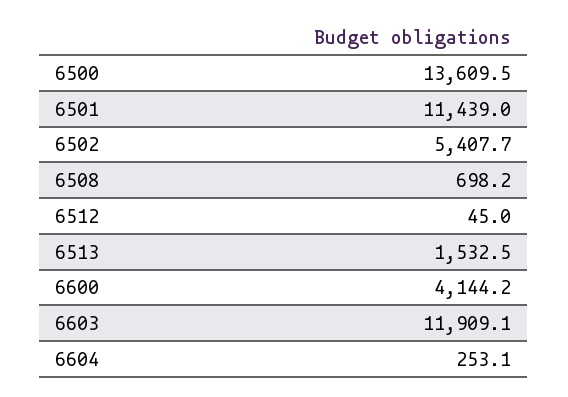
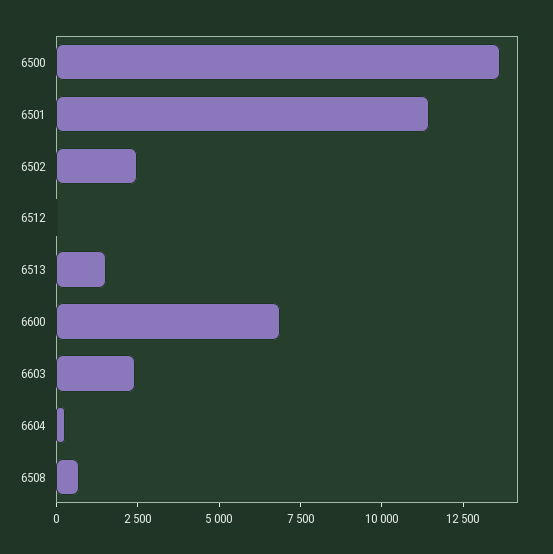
  {
    "6500": 13609.5,
    "6501": 11439,
-   "6502": 5407.7,
+   "6502": 2500,
    "6508": 698.2,
    "6512": 45,
    "6513": 1532.5,
-   "6600": 4144.2,
+   "6600": 7000,
-   "6603": 11909.1,
+   "6603": 2500,
    "6604": 253.1
  }

